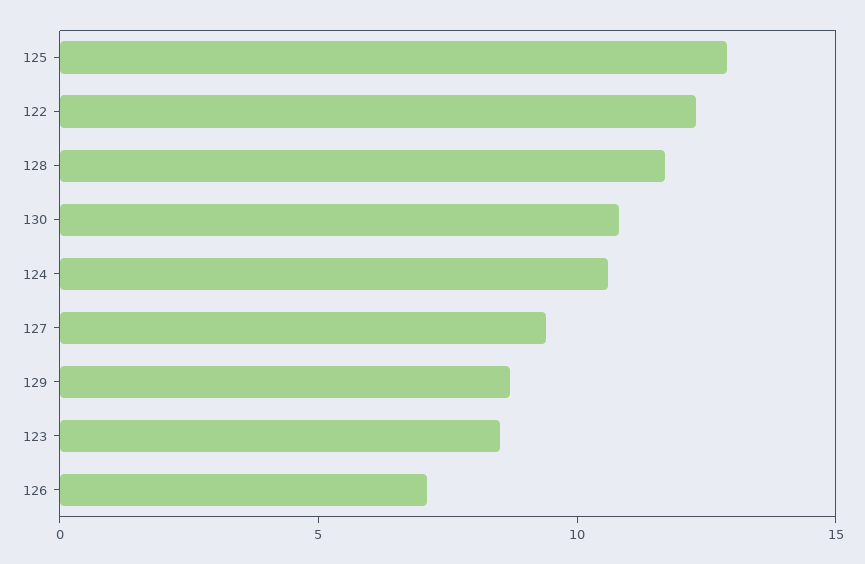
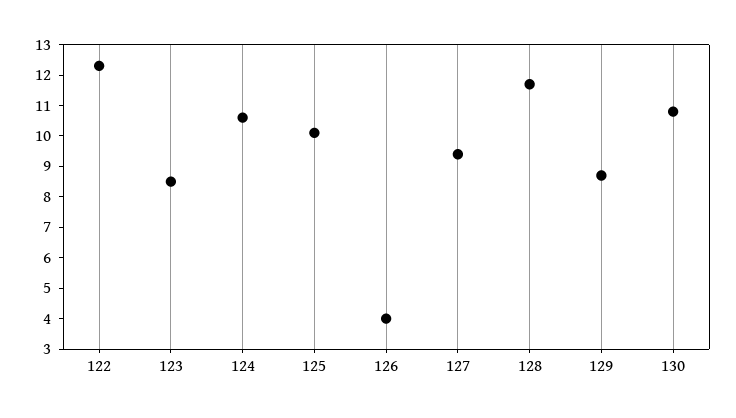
  {
-   "125": 13,
+   "125": 10,
    "122": 12.5,
    "128": 11.5,
    "130": 11,
    "124": 10.5,
    "127": 9.5,
    "129": 8.5,
    "123": 8.5,
-   "126": 7
+   "126": 4
  }

